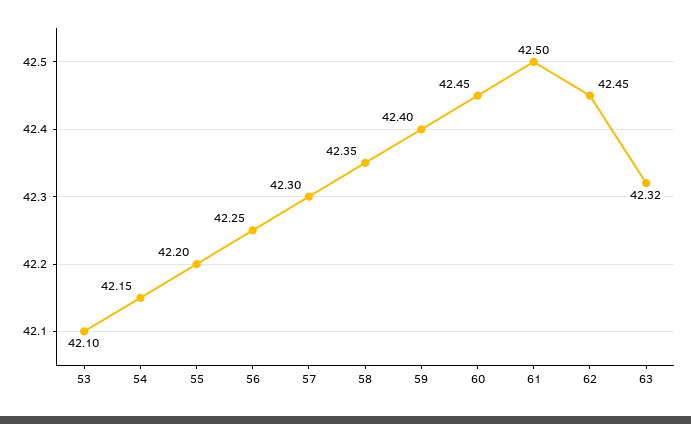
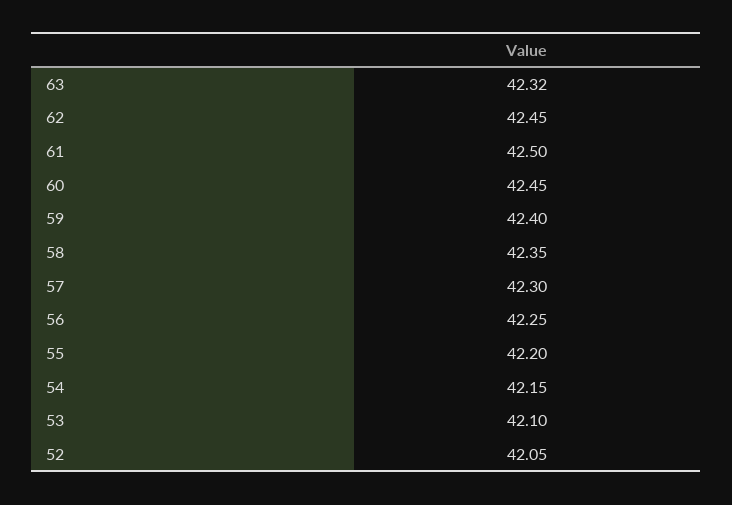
  {
    "53": 42.1,
    "54": 42.15,
    "55": 42.2,
    "56": 42.25,
    "57": 42.3,
    "58": 42.35,
    "59": 42.4,
    "60": 42.45,
    "61": 42.5,
    "62": 42.45,
-   "63": 42.32
+   "63": 42.32,
+   "52": 42.05
  }

